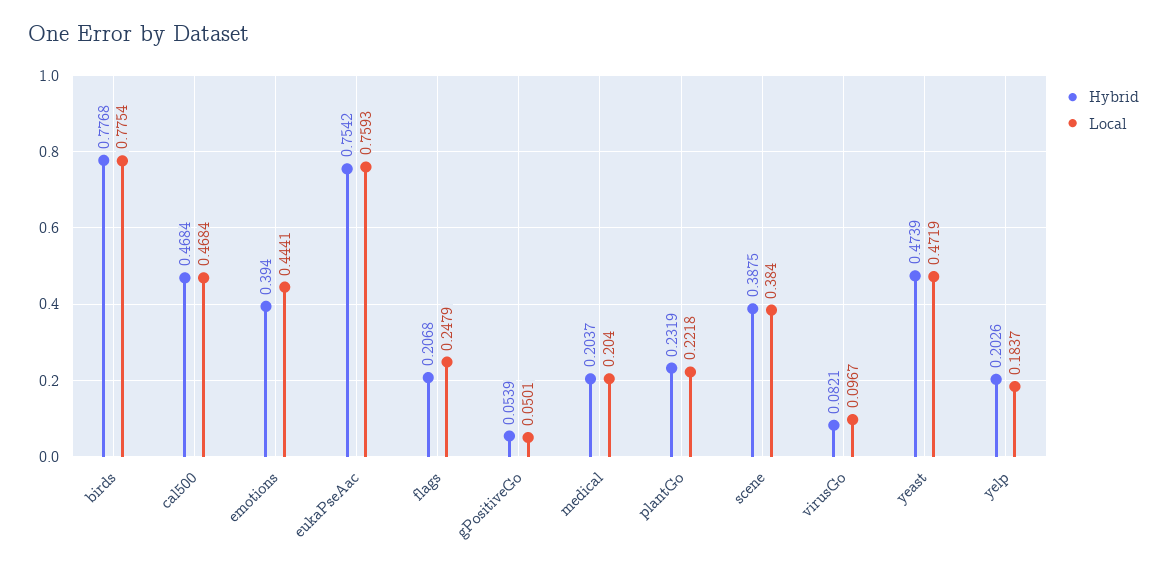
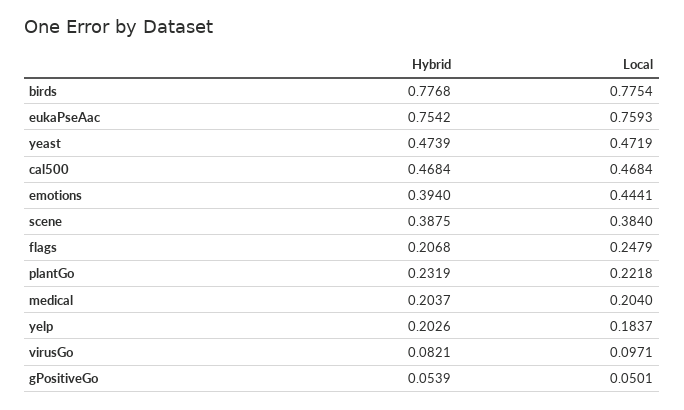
  {
    "Hybrid": {
      "birds": 0.7768,
      "cal500": 0.4684,
      "emotions": 0.394,
      "eukaPseAac": 0.7542,
      "flags": 0.2068,
      "gPositiveGo": 0.0539,
      "medical": 0.2037,
      "plantGo": 0.2319,
      "scene": 0.3875,
      "virusGo": 0.0821,
      "yeast": 0.4739,
      "yelp": 0.2026
    },
    "Local": {
      "birds": 0.7754,
      "cal500": 0.4684,
      "emotions": 0.4441,
      "eukaPseAac": 0.7593,
      "flags": 0.2479,
      "gPositiveGo": 0.0501,
      "medical": 0.204,
      "plantGo": 0.2218,
      "scene": 0.384,
-     "virusGo": 0.0967,
+     "virusGo": 0.0971,
      "yeast": 0.4719,
      "yelp": 0.1837
    }
  }

